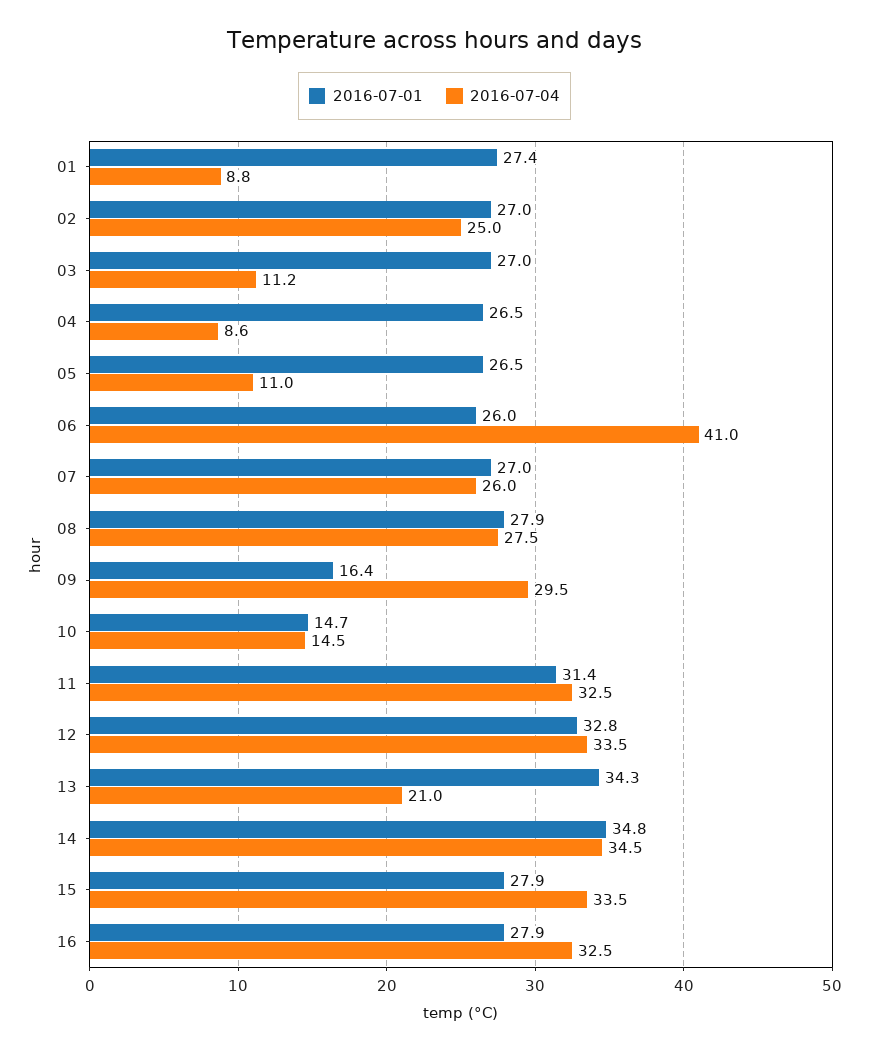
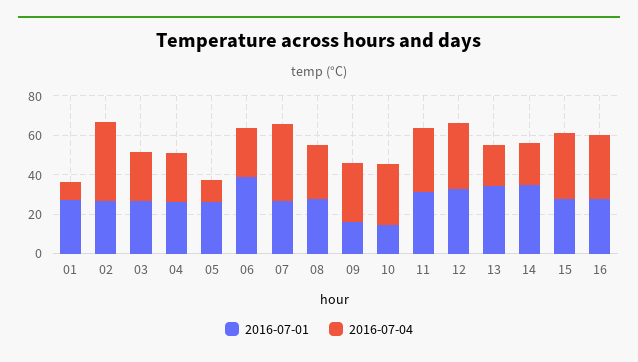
  {
    "2016-07-01": {
      "01": 27.4,
      "02": 27,
      "03": 27,
      "04": 26.5,
      "05": 26.5,
-     "06": 26,
+     "06": 40,
      "07": 27,
      "08": 27.9,
      "09": 16.4,
      "10": 14.7,
      "11": 31.4,
      "12": 32.8,
      "13": 34.3,
      "14": 34.8,
      "15": 27.9,
      "16": 27.9
    },
    "2016-07-04": {
      "01": 8.8,
-     "02": 25,
+     "02": 40,
-     "03": 11.2,
+     "03": 25,
-     "04": 8.6,
+     "04": 25,
      "05": 11,
-     "06": 41,
+     "06": 25,
-     "07": 26,
+     "07": 40,
      "08": 27.5,
      "09": 29.5,
-     "10": 14.5,
+     "10": 30,
      "11": 32.5,
      "12": 33.5,
      "13": 21,
-     "14": 34.5,
+     "14": 20,
      "15": 33.5,
      "16": 32.5
    }
  }

